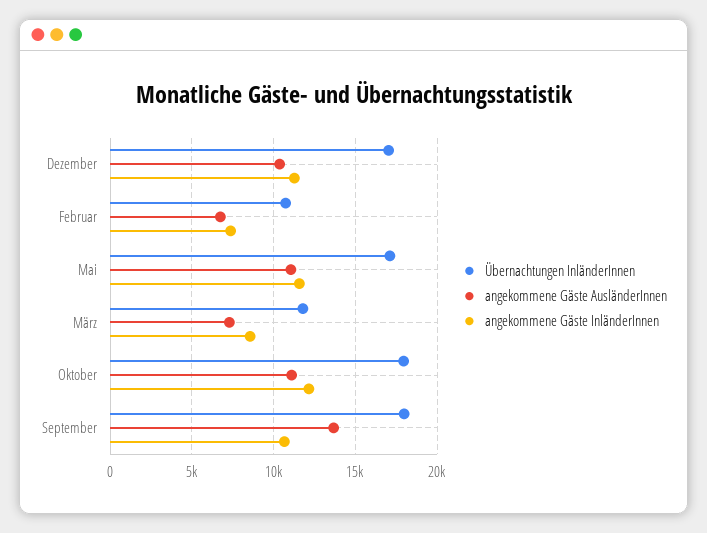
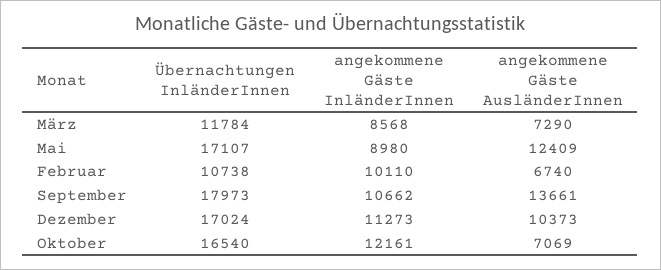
  {
    "Übernachtungen InländerInnen": {
      "Dezember": 17024,
      "Februar": 10738,
      "Mai": 17107,
      "März": 11784,
-     "Oktober": 18000,
+     "Oktober": 16540,
      "September": 17973
    },
    "angekommene Gäste AusländerInnen": {
      "Dezember": 10373,
      "Februar": 6740,
-     "Mai": 11000,
+     "Mai": 12409,
      "März": 7290,
-     "Oktober": 11000,
+     "Oktober": 7069,
      "September": 13661
    },
    "angekommene Gäste InländerInnen": {
      "Dezember": 11273,
-     "Februar": 7500,
+     "Februar": 10110,
-     "Mai": 11500,
+     "Mai": 8980,
      "März": 8568,
      "Oktober": 12161,
      "September": 10662
    }
  }

